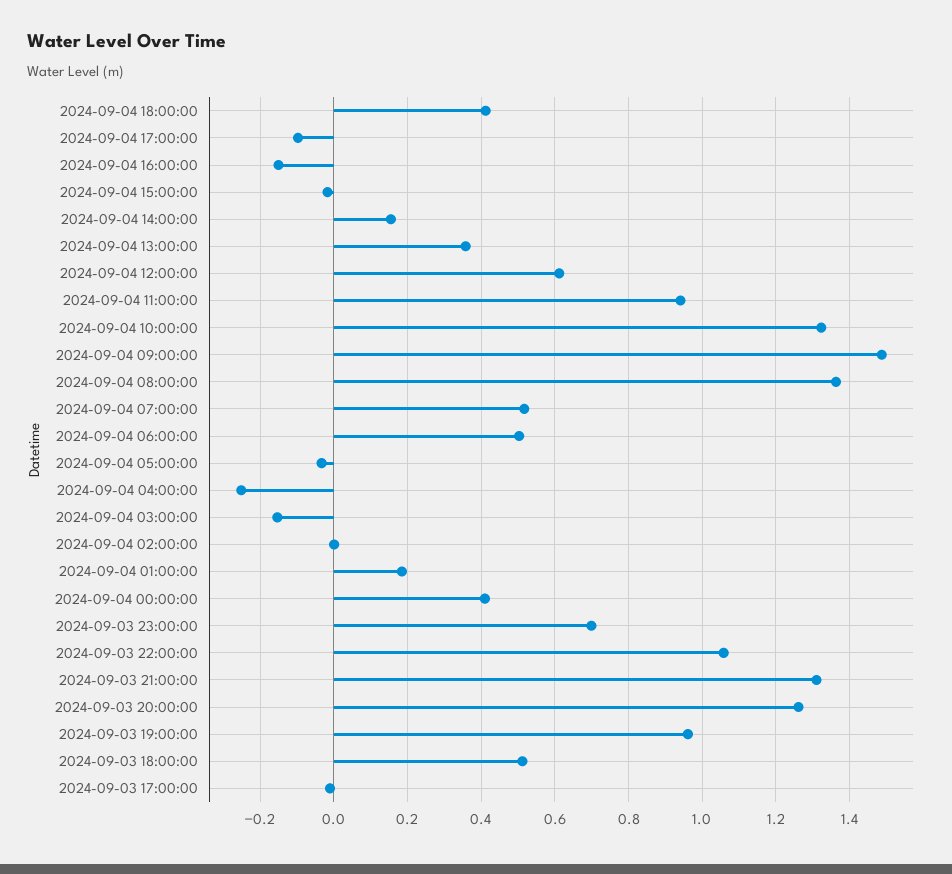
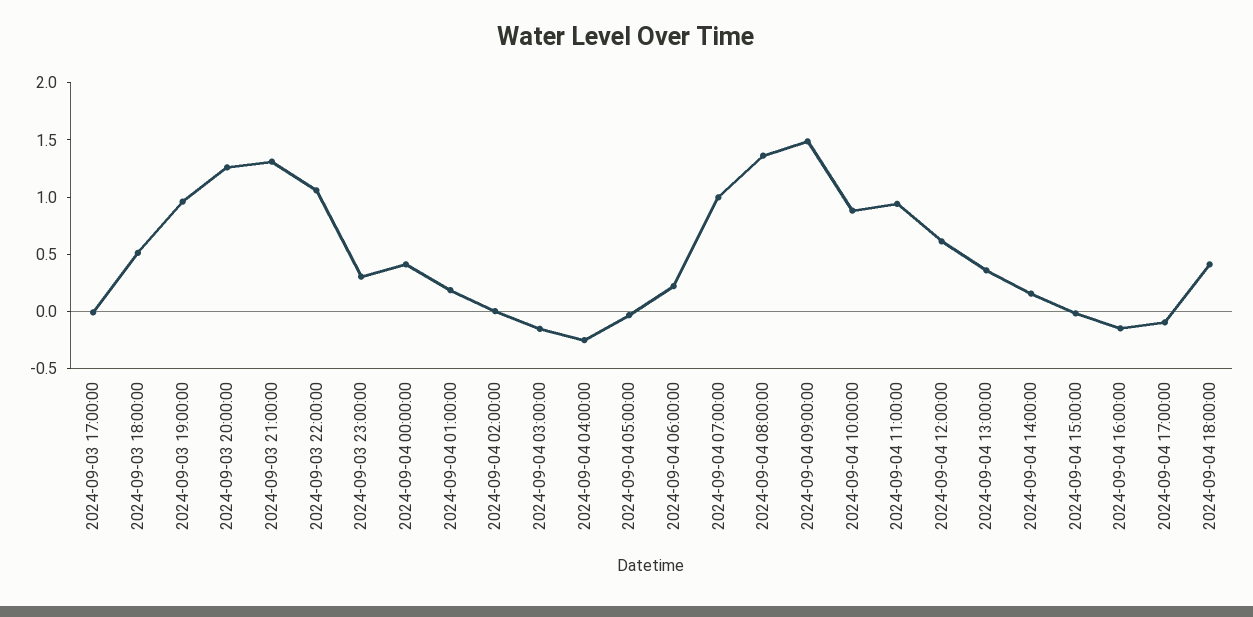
  {
    "2024-09-04 18:00:00": 0.42,
    "2024-09-04 17:00:00": -0.1,
    "2024-09-04 16:00:00": -0.16,
    "2024-09-04 15:00:00": -0.02,
    "2024-09-04 14:00:00": 0.16,
    "2024-09-04 13:00:00": 0.36,
    "2024-09-04 12:00:00": 0.62,
    "2024-09-04 11:00:00": 0.94,
-   "2024-09-04 10:00:00": 1.32,
+   "2024-09-04 10:00:00": 0.9,
    "2024-09-04 09:00:00": 1.48,
    "2024-09-04 08:00:00": 1.36,
-   "2024-09-04 07:00:00": 0.52,
+   "2024-09-04 07:00:00": 1,
-   "2024-09-04 06:00:00": 0.5,
+   "2024-09-04 06:00:00": 0.2,
    "2024-09-04 05:00:00": -0.04,
    "2024-09-04 04:00:00": -0.26,
    "2024-09-04 03:00:00": -0.16,
    "2024-09-04 02:00:00": 0,
    "2024-09-04 01:00:00": 0.18,
    "2024-09-04 00:00:00": 0.42,
-   "2024-09-03 23:00:00": 0.7,
+   "2024-09-03 23:00:00": 0.3,
    "2024-09-03 22:00:00": 1.06,
    "2024-09-03 21:00:00": 1.32,
    "2024-09-03 20:00:00": 1.26,
    "2024-09-03 19:00:00": 0.96,
    "2024-09-03 18:00:00": 0.52,
    "2024-09-03 17:00:00": -0.02
  }

